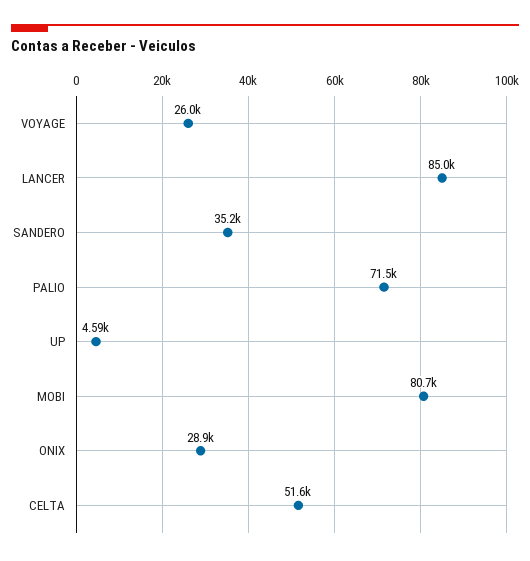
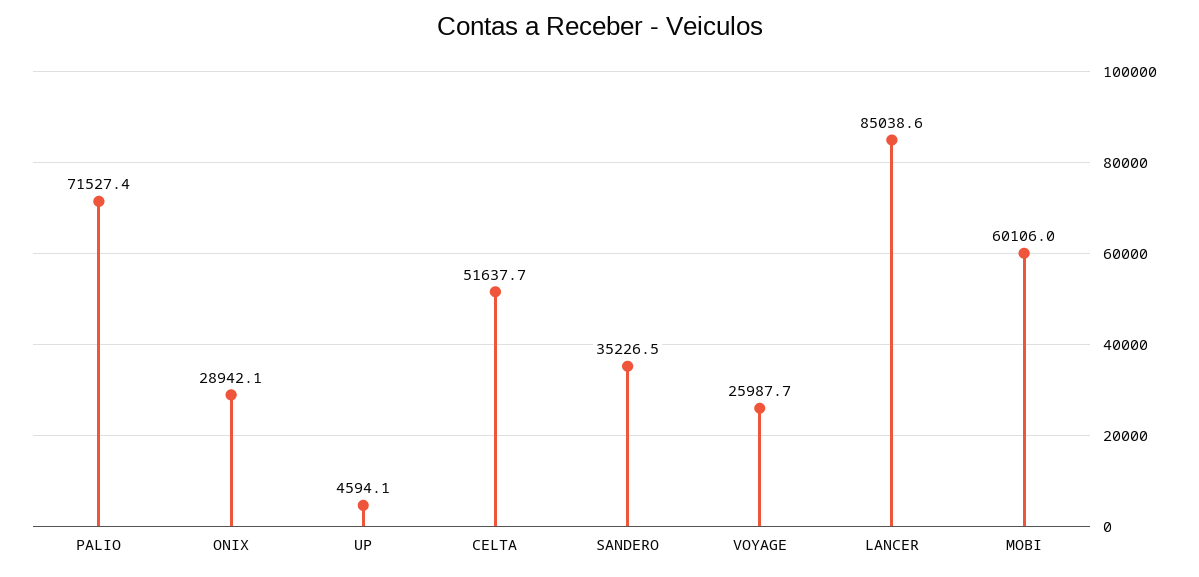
  {
    "VOYAGE": 25987.7,
    "LANCER": 85038.6,
    "SANDERO": 35226.5,
    "PALIO": 71527.4,
    "UP": 4594.1,
-   "MOBI": 80700,
+   "MOBI": 60106,
    "ONIX": 28942.1,
    "CELTA": 51637.7
  }

